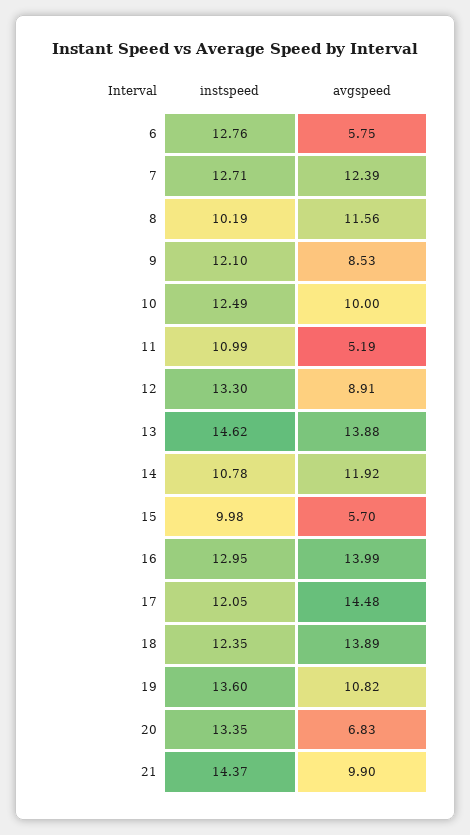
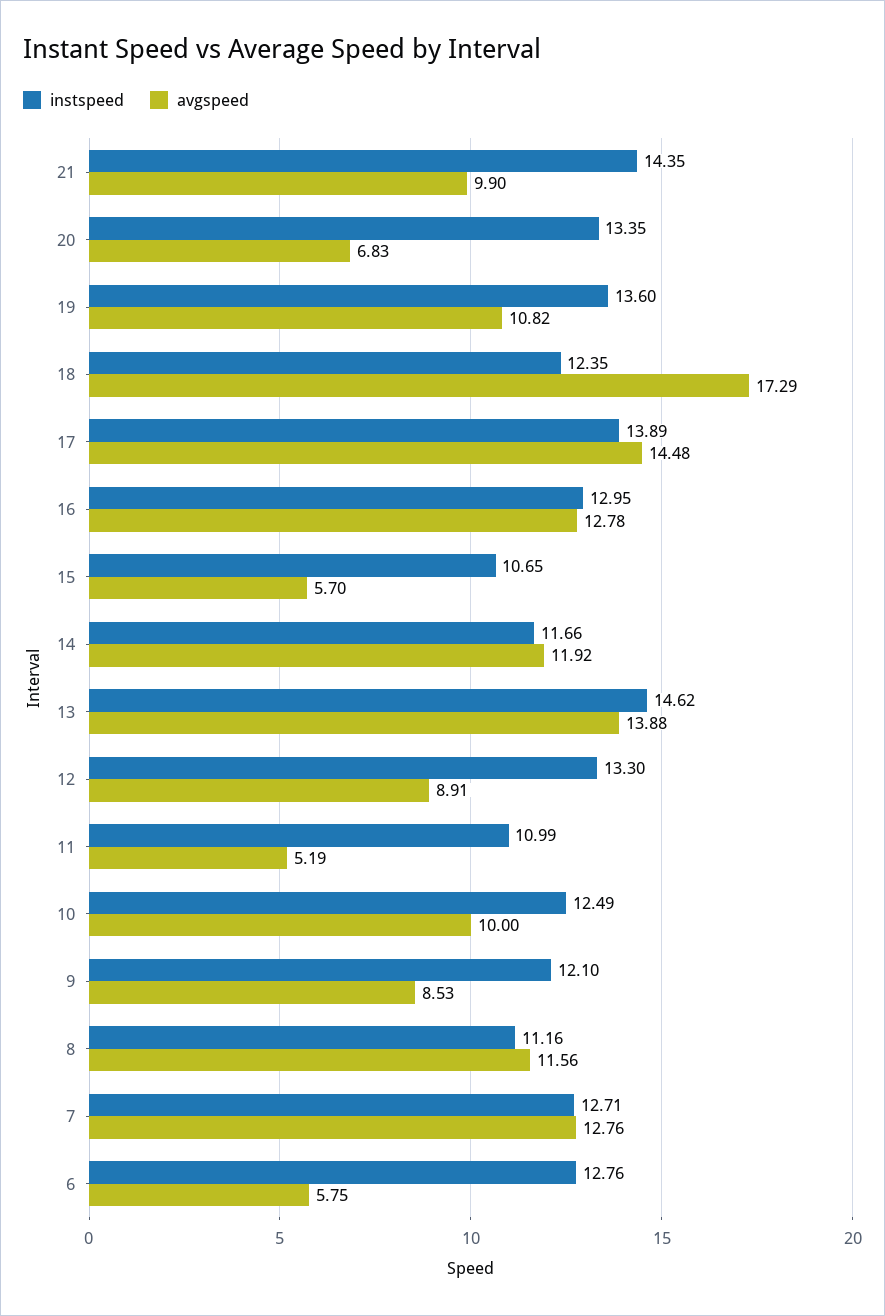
  {
    "instspeed": {
      "6": 12.76,
      "7": 12.71,
-     "8": 10.19,
+     "8": 11.16,
      "9": 12.1,
      "10": 12.49,
      "11": 10.99,
      "12": 13.3,
      "13": 14.62,
-     "14": 10.78,
+     "14": 11.66,
-     "15": 9.98,
+     "15": 10.65,
      "16": 12.95,
-     "17": 12.05,
+     "17": 13.89,
      "18": 12.35,
      "19": 13.6,
      "20": 13.35,
-     "21": 14.37
+     "21": 14.35
    },
    "avgspeed": {
      "6": 5.75,
-     "7": 12.39,
+     "7": 12.76,
      "8": 11.56,
      "9": 8.53,
      "10": 10,
      "11": 5.19,
      "12": 8.91,
      "13": 13.88,
      "14": 11.92,
      "15": 5.7,
-     "16": 13.99,
+     "16": 12.78,
      "17": 14.48,
-     "18": 13.89,
+     "18": 17.29,
      "19": 10.82,
      "20": 6.83,
      "21": 9.9
    }
  }

